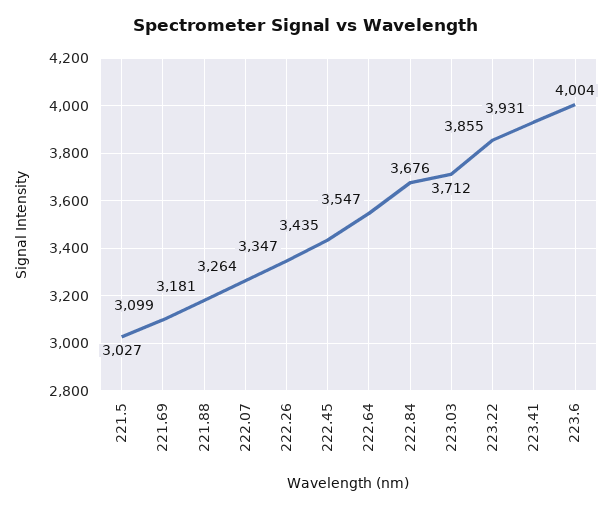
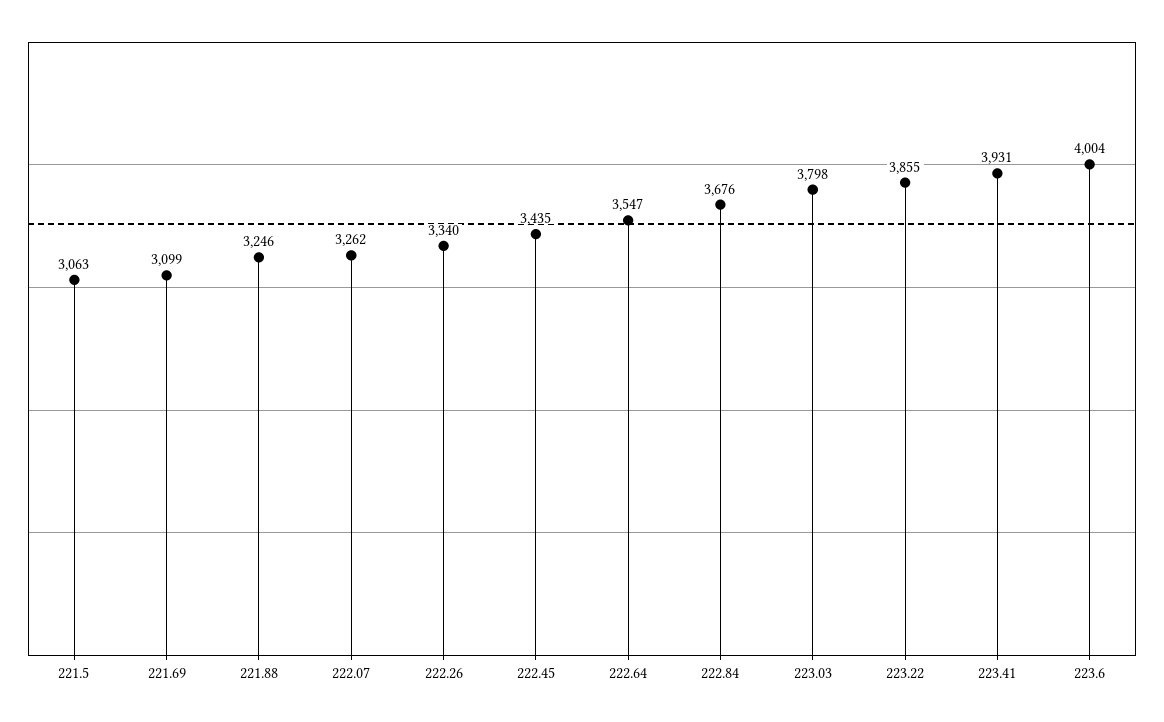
  {
-   "221.5": 3027,
+   "221.5": 3063,
    "221.69": 3099,
-   "221.88": 3181,
+   "221.88": 3246,
-   "222.07": 3264,
+   "222.07": 3262,
-   "222.26": 3347,
+   "222.26": 3340,
    "222.45": 3435,
    "222.64": 3547,
    "222.84": 3676,
-   "223.03": 3712,
+   "223.03": 3798,
    "223.22": 3855,
    "223.41": 3931,
    "223.6": 4004
  }

